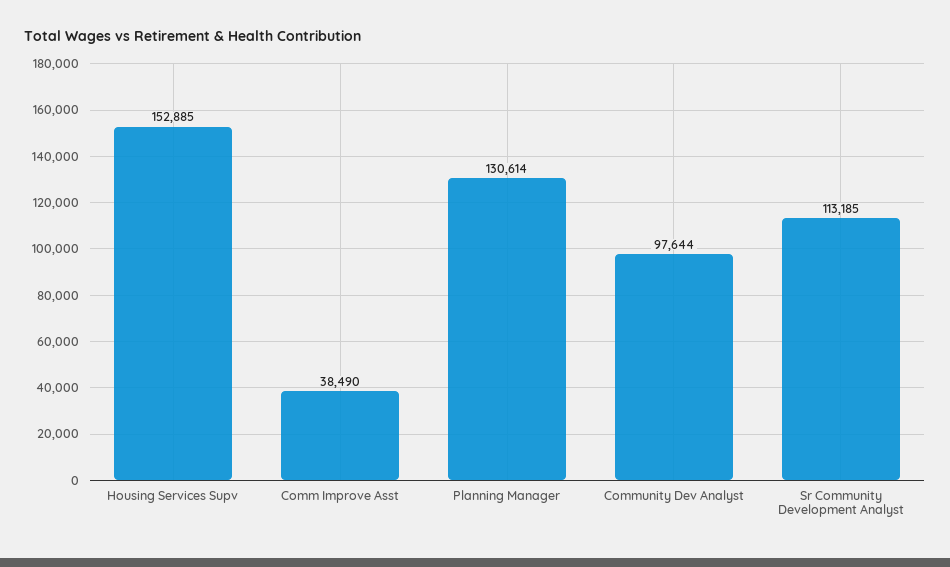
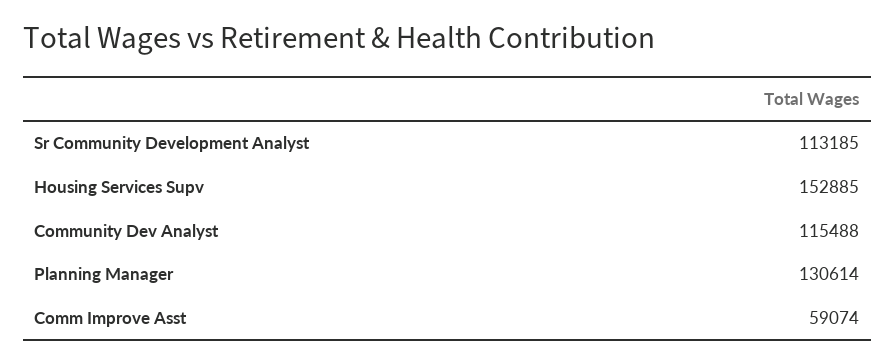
  {
    "Housing Services Supv": 152885,
-   "Comm Improve Asst": 38490,
+   "Comm Improve Asst": 59074,
    "Planning Manager": 130614,
-   "Community Dev Analyst": 97644,
+   "Community Dev Analyst": 115488,
    "Sr Community Development Analyst": 113185
  }

